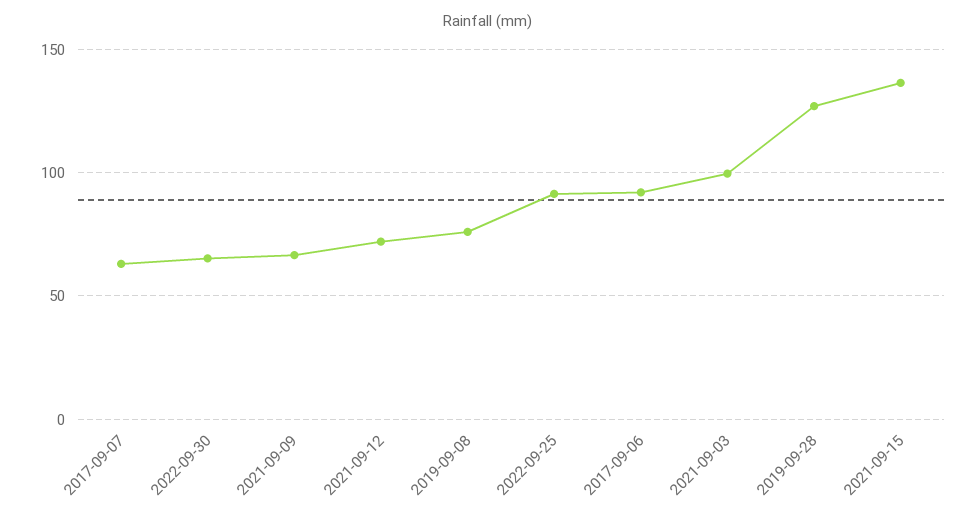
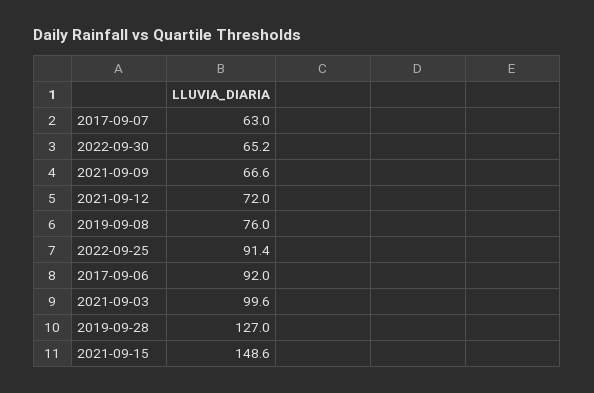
  {
    "2017-09-07": 63,
    "2022-09-30": 65.2,
    "2021-09-09": 66.6,
    "2021-09-12": 72,
    "2019-09-08": 76,
    "2022-09-25": 91.4,
    "2017-09-06": 92,
    "2021-09-03": 99.6,
    "2019-09-28": 127,
-   "2021-09-15": 135
+   "2021-09-15": 148.6
  }

